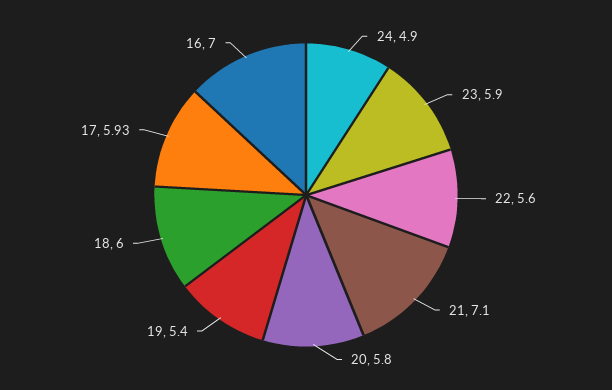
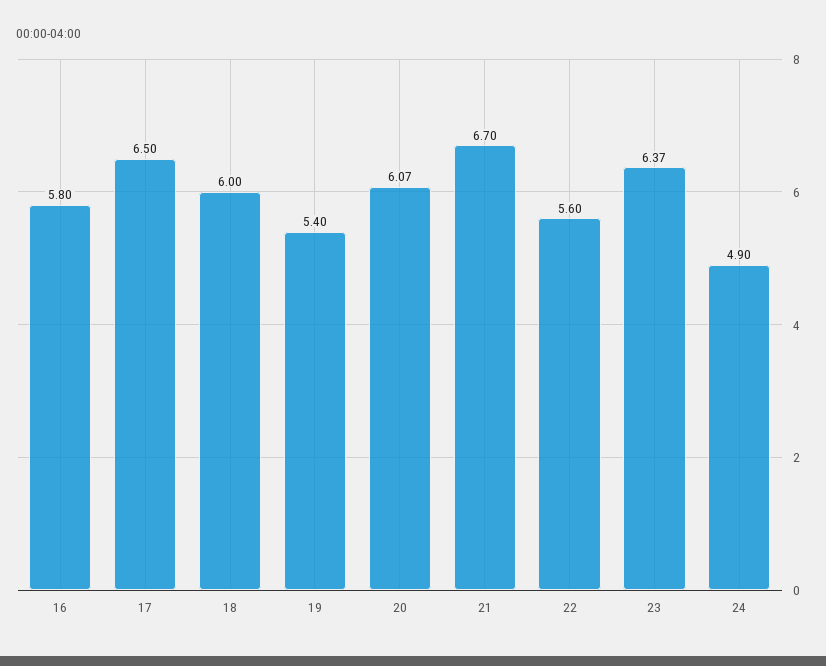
  {
    "24": 4.9,
-   "23": 5.9,
+   "23": 6.37,
    "22": 5.6,
-   "21": 7.1,
+   "21": 6.7,
-   "20": 5.8,
+   "20": 6.07,
    "19": 5.4,
    "18": 6,
-   "17": 5.93,
+   "17": 6.5,
-   "16": 7
+   "16": 5.8
  }

